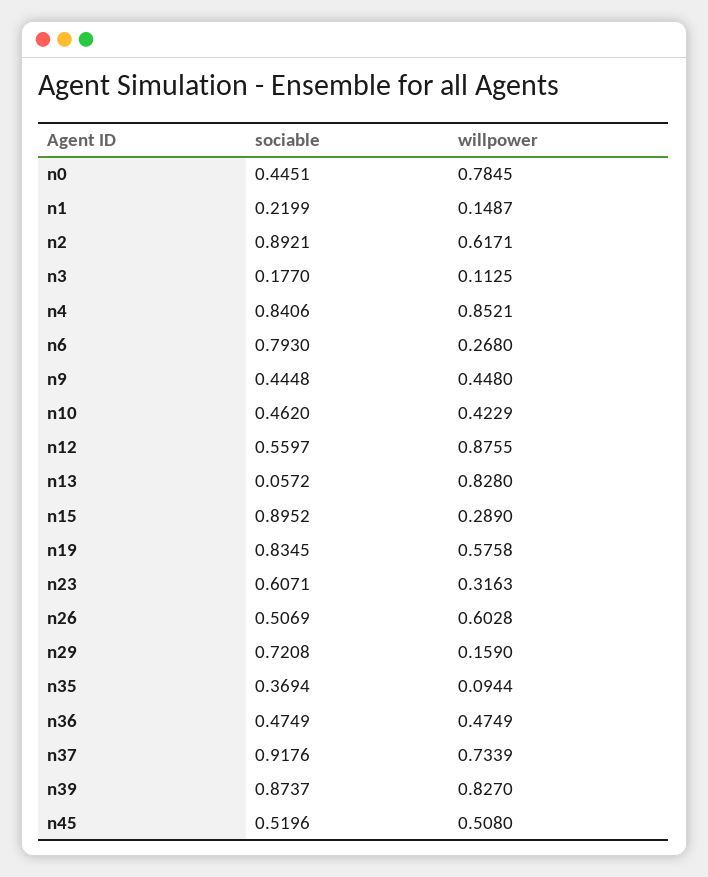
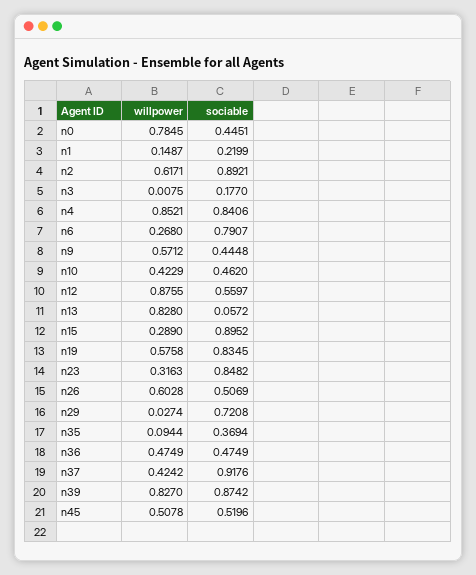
  {
    "sociable": {
      "n0": 0.4451,
      "n1": 0.2199,
      "n2": 0.8921,
      "n3": 0.177,
      "n4": 0.8406,
-     "n6": 0.793,
+     "n6": 0.7907,
      "n9": 0.4448,
      "n10": 0.462,
      "n12": 0.5597,
      "n13": 0.0572,
      "n15": 0.8952,
      "n19": 0.8345,
-     "n23": 0.6071,
+     "n23": 0.8482,
      "n26": 0.5069,
      "n29": 0.7208,
      "n35": 0.3694,
      "n36": 0.4749,
      "n37": 0.9176,
-     "n39": 0.8737,
+     "n39": 0.8742,
      "n45": 0.5196
    },
    "willpower": {
      "n0": 0.7845,
      "n1": 0.1487,
      "n2": 0.6171,
-     "n3": 0.1125,
+     "n3": 0.0075,
      "n4": 0.8521,
      "n6": 0.268,
-     "n9": 0.448,
+     "n9": 0.5712,
      "n10": 0.4229,
      "n12": 0.8755,
      "n13": 0.828,
      "n15": 0.289,
      "n19": 0.5758,
      "n23": 0.3163,
      "n26": 0.6028,
-     "n29": 0.159,
+     "n29": 0.0274,
      "n35": 0.0944,
      "n36": 0.4749,
-     "n37": 0.7339,
+     "n37": 0.4242,
      "n39": 0.827,
-     "n45": 0.508
+     "n45": 0.5078
    }
  }

